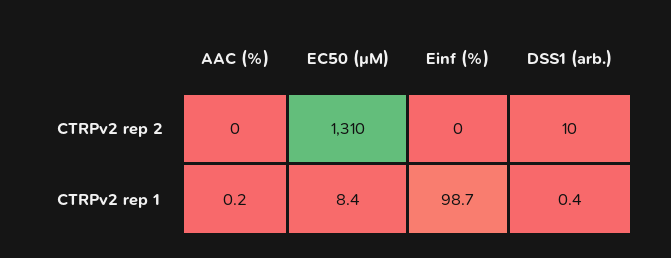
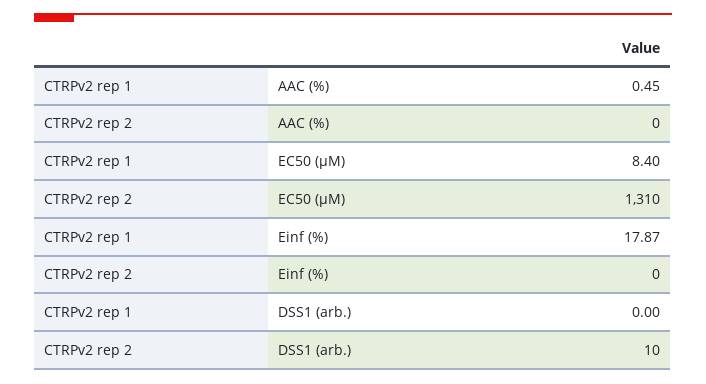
  {
    "AAC (%)": {
      "CTRPv2 rep 2": 0,
-     "CTRPv2 rep 1": 0.2
+     "CTRPv2 rep 1": 0.45
    },
    "EC50 (µM)": {
      "CTRPv2 rep 2": 1310,
      "CTRPv2 rep 1": 8.4
    },
    "Einf (%)": {
      "CTRPv2 rep 2": 0,
-     "CTRPv2 rep 1": 98.7
+     "CTRPv2 rep 1": 17.87
    },
    "DSS1 (arb.)": {
      "CTRPv2 rep 2": 10,
-     "CTRPv2 rep 1": 0.4
+     "CTRPv2 rep 1": 0
    }
  }

